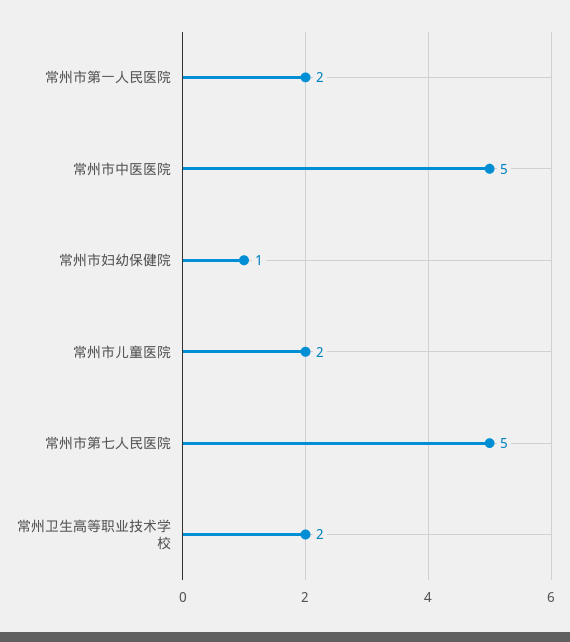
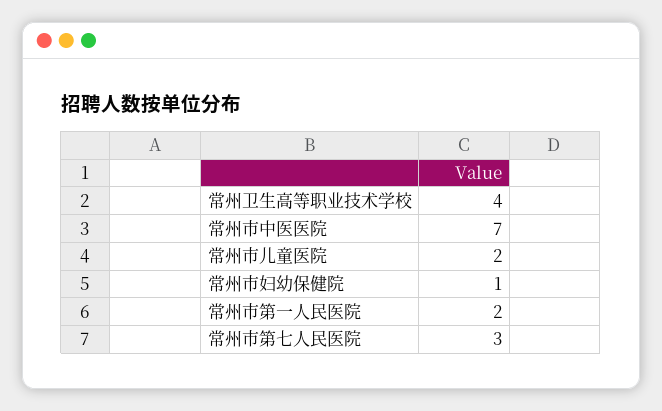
  {
    "常州市第一人民医院": 2,
-   "常州市中医医院": 5,
+   "常州市中医医院": 7,
    "常州市妇幼保健院": 1,
    "常州市儿童医院": 2,
-   "常州市第七人民医院": 5,
+   "常州市第七人民医院": 3,
-   "常州卫生高等职业技术学校": 2
+   "常州卫生高等职业技术学校": 4
  }

